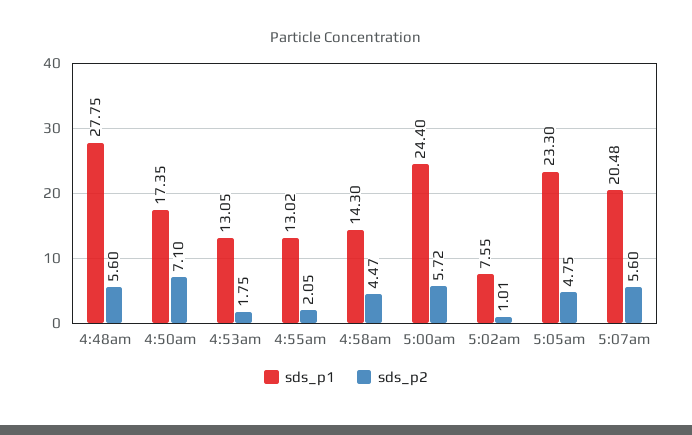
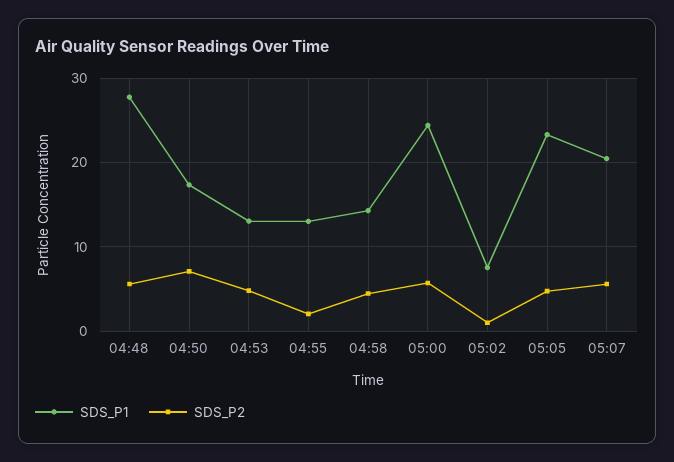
  {
    "sds_p1": {
      "4:48am": 27.75,
      "4:50am": 17.35,
      "4:53am": 13.05,
      "4:55am": 13.02,
      "4:58am": 14.3,
      "5:00am": 24.4,
      "5:02am": 7.55,
      "5:05am": 23.3,
      "5:07am": 20.48
    },
    "sds_p2": {
      "4:48am": 5.6,
      "4:50am": 7.1,
-     "4:53am": 1.75,
+     "4:53am": 5,
      "4:55am": 2.05,
      "4:58am": 4.47,
      "5:00am": 5.72,
      "5:02am": 1.01,
      "5:05am": 4.75,
      "5:07am": 5.6
    }
  }

